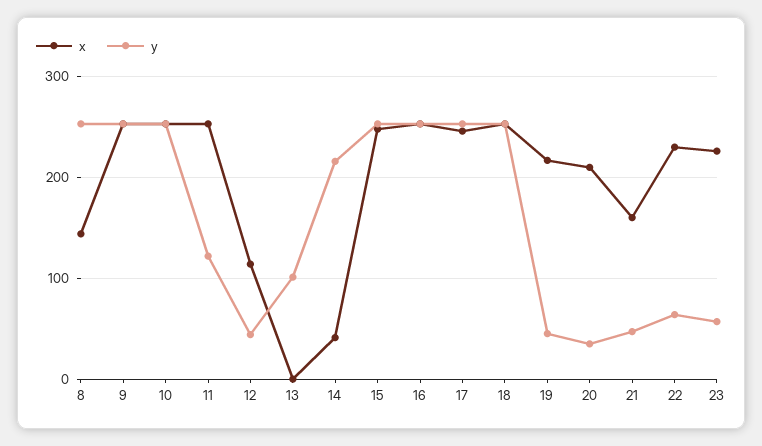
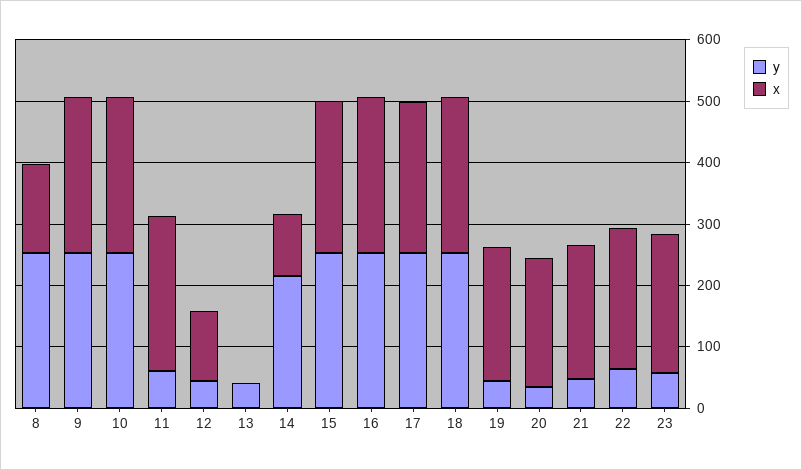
  {
    "x": {
      "8": 140,
      "9": 250,
      "10": 250,
      "11": 250,
      "12": 110,
      "13": 0,
-     "14": 40,
+     "14": 100,
      "15": 250,
      "16": 250,
      "17": 250,
      "18": 250,
      "19": 220,
      "20": 210,
-     "21": 160,
+     "21": 220,
      "22": 230,
      "23": 230
    },
    "y": {
      "8": 250,
      "9": 250,
      "10": 250,
-     "11": 120,
+     "11": 60,
      "12": 40,
-     "13": 100,
+     "13": 40,
      "14": 220,
      "15": 250,
      "16": 250,
      "17": 250,
      "18": 250,
      "19": 50,
      "20": 40,
      "21": 50,
      "22": 60,
      "23": 60
    }
  }

